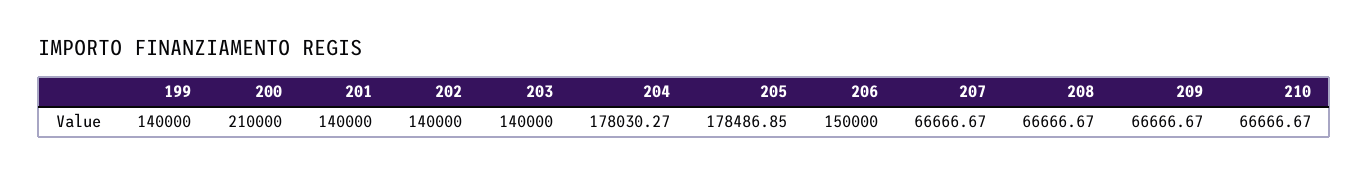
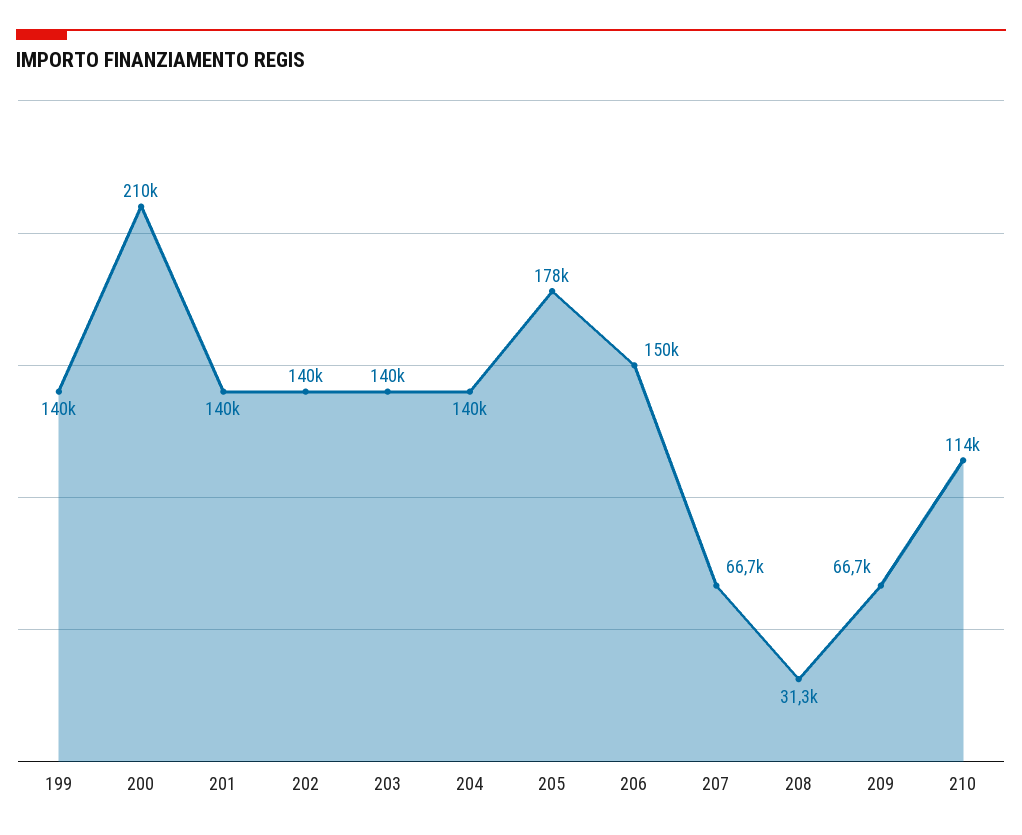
  {
    "199": 140000,
    "200": 210000,
    "201": 140000,
    "202": 140000,
    "203": 140000,
-   "204": 178030.27,
+   "204": 140000,
    "205": 178486.85,
    "206": 150000,
    "207": 66666.67,
-   "208": 66666.67,
+   "208": 31300,
    "209": 66666.67,
-   "210": 66666.67
+   "210": 114000
  }

